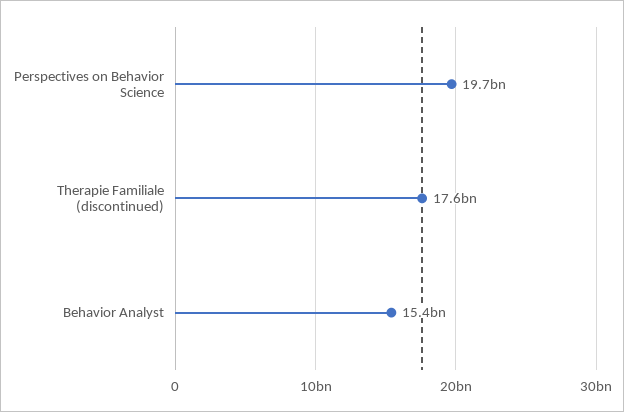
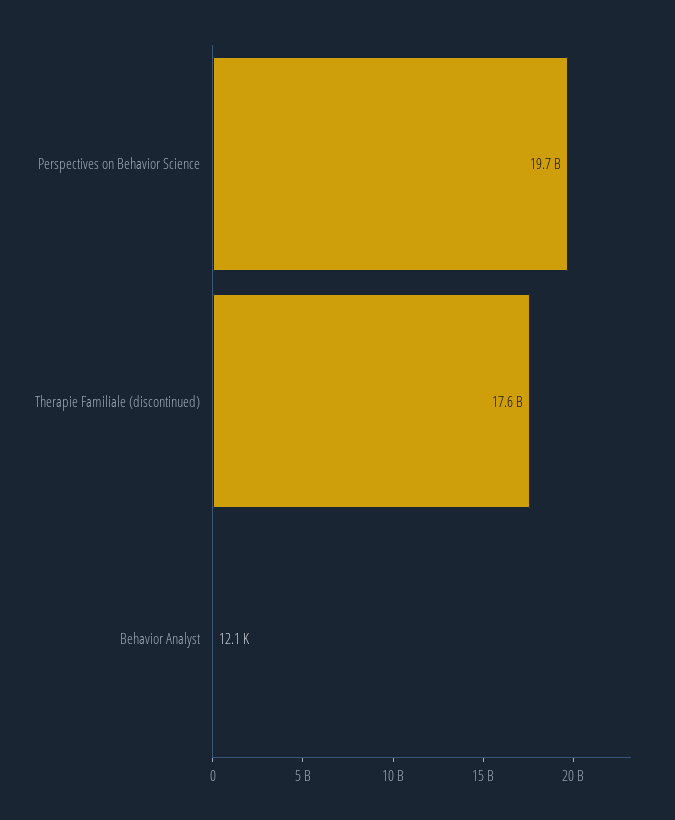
  {
    "Perspectives on Behavior Science": 19700000000,
    "Therapie Familiale (discontinued)": 17600000000,
-   "Behavior Analyst": 15400000000
+   "Behavior Analyst": 12100
  }

